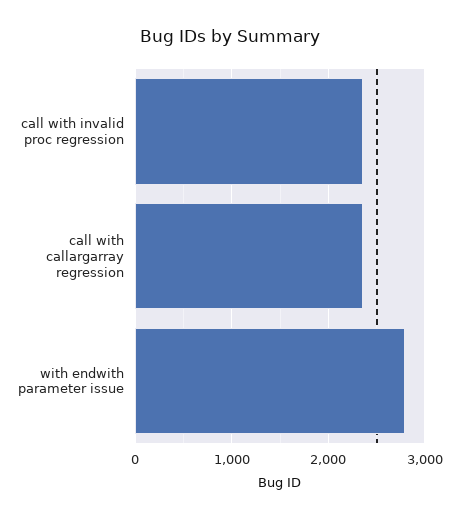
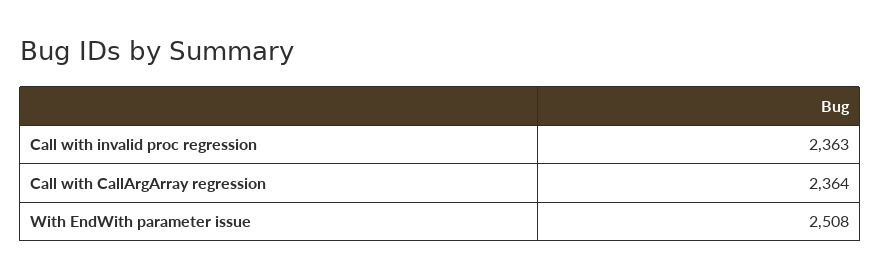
  {
    "call with invalid proc regression": 2363,
    "call with callargarray regression": 2364,
-   "with endwith parameter issue": 2800
+   "with endwith parameter issue": 2508
  }

